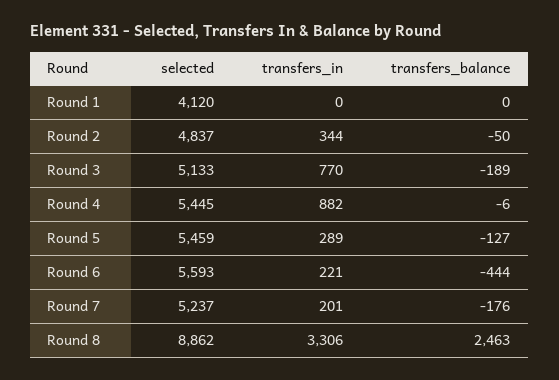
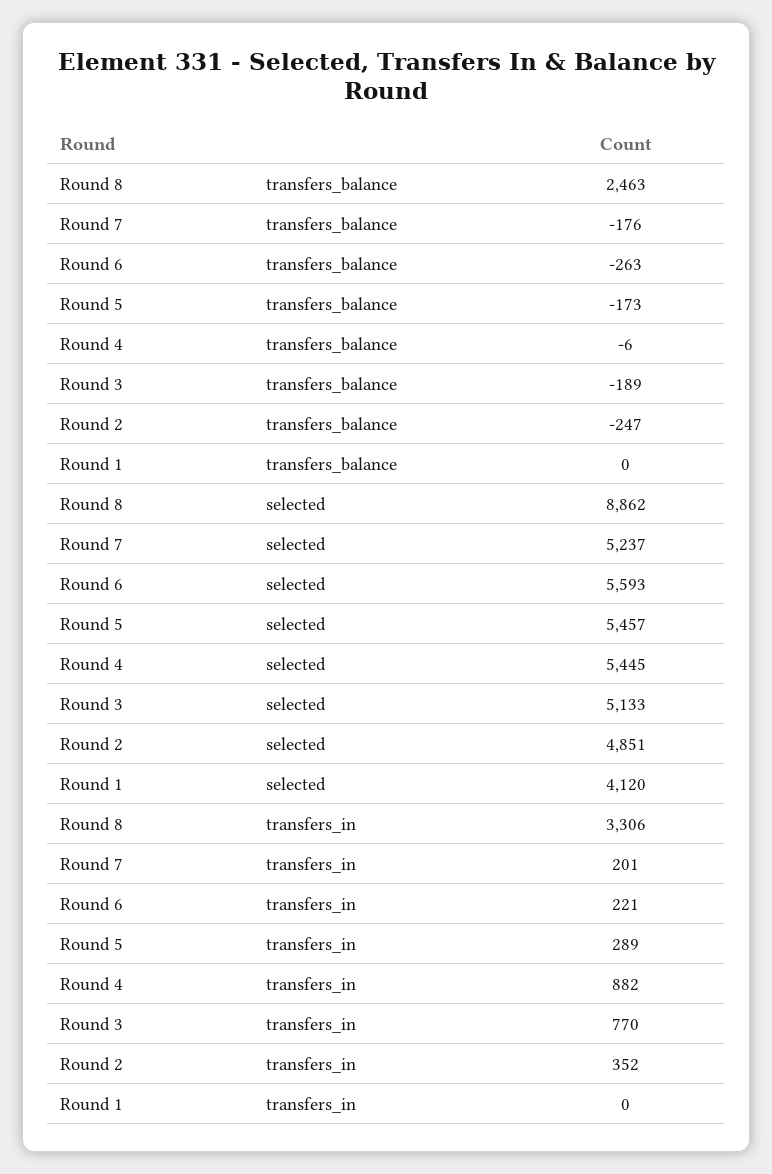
  {
    "selected": {
      "Round 1": 4120,
-     "Round 2": 4837,
+     "Round 2": 4851,
      "Round 3": 5133,
      "Round 4": 5445,
-     "Round 5": 5459,
+     "Round 5": 5457,
      "Round 6": 5593,
      "Round 7": 5237,
      "Round 8": 8862
    },
    "transfers_in": {
      "Round 1": 0,
-     "Round 2": 344,
+     "Round 2": 352,
      "Round 3": 770,
      "Round 4": 882,
      "Round 5": 289,
      "Round 6": 221,
      "Round 7": 201,
      "Round 8": 3306
    },
    "transfers_balance": {
      "Round 1": 0,
-     "Round 2": -50,
+     "Round 2": -247,
      "Round 3": -189,
      "Round 4": -6,
-     "Round 5": -127,
+     "Round 5": -173,
-     "Round 6": -444,
+     "Round 6": -263,
      "Round 7": -176,
      "Round 8": 2463
    }
  }

